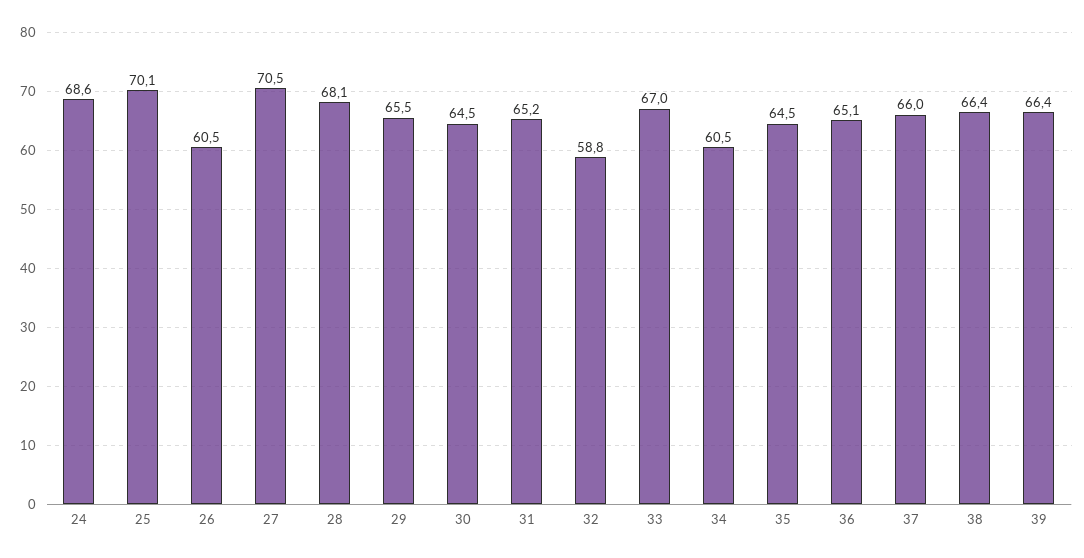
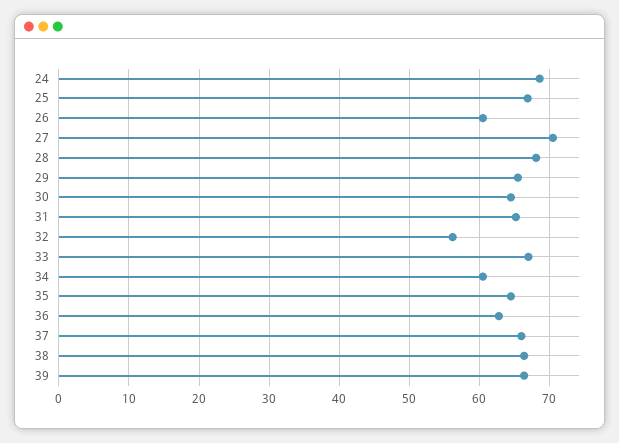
  {
    "24": 68.6,
-   "25": 70.1,
+   "25": 67,
    "26": 60.5,
    "27": 70.5,
    "28": 68.1,
    "29": 65.5,
    "30": 64.5,
    "31": 65.2,
-   "32": 58.8,
+   "32": 56,
    "33": 67,
    "34": 60.5,
    "35": 64.5,
-   "36": 65.1,
+   "36": 63,
    "37": 66,
    "38": 66.4,
    "39": 66.4
  }

